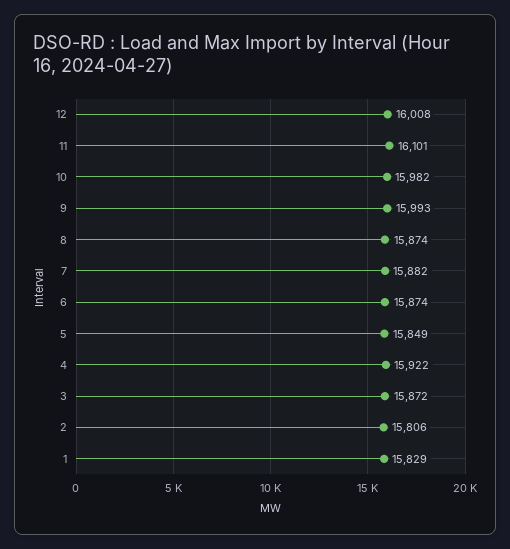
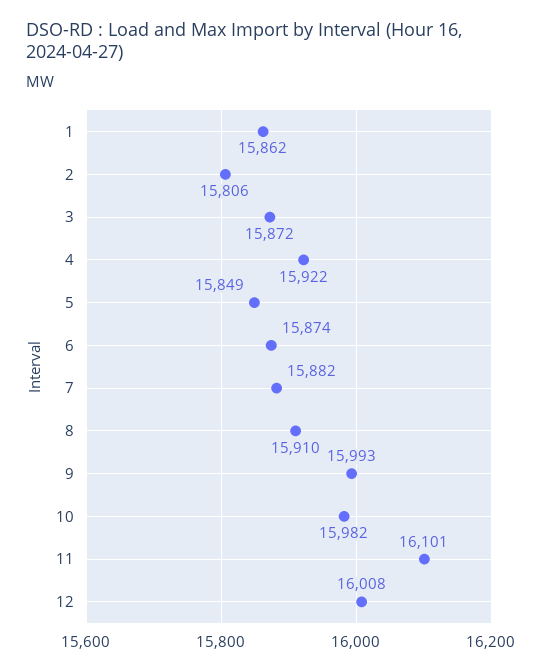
  {
    "12": 16008,
    "11": 16101,
    "10": 15982,
    "9": 15993,
-   "8": 15874,
+   "8": 15910,
    "7": 15882,
    "6": 15874,
    "5": 15849,
    "4": 15922,
    "3": 15872,
    "2": 15806,
-   "1": 15829
+   "1": 15862
  }

